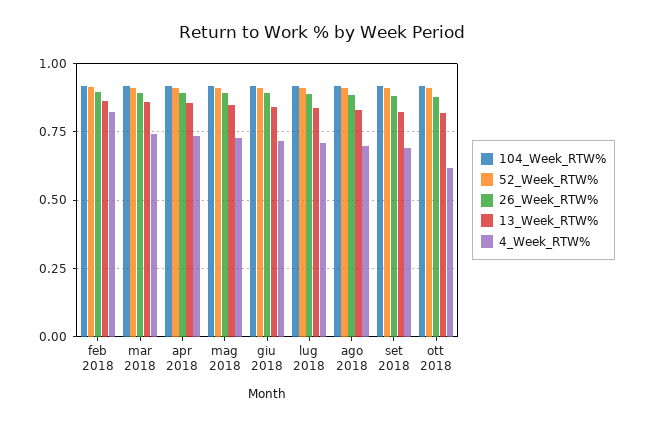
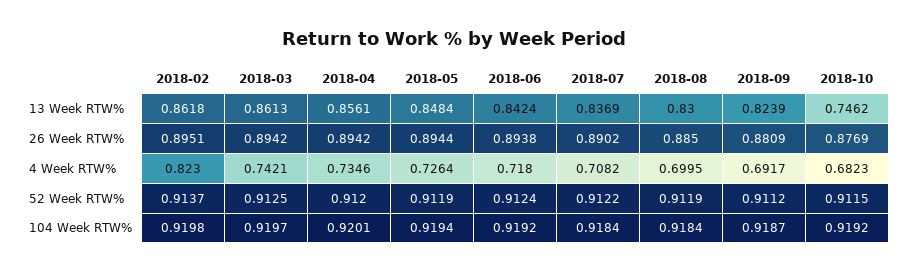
  {
    "104_Week_RTW%": {
      "feb 2018": 0.9198,
      "mar 2018": 0.9197,
      "apr 2018": 0.9201,
      "mag 2018": 0.9194,
      "giu 2018": 0.9192,
      "lug 2018": 0.9184,
      "ago 2018": 0.9184,
      "set 2018": 0.9187,
      "ott 2018": 0.9192
    },
    "52_Week_RTW%": {
      "feb 2018": 0.9137,
      "mar 2018": 0.9125,
      "apr 2018": 0.912,
      "mag 2018": 0.9119,
      "giu 2018": 0.9124,
      "lug 2018": 0.9122,
      "ago 2018": 0.9119,
      "set 2018": 0.9112,
      "ott 2018": 0.9115
    },
    "26_Week_RTW%": {
      "feb 2018": 0.8951,
      "mar 2018": 0.8942,
      "apr 2018": 0.8942,
      "mag 2018": 0.8944,
      "giu 2018": 0.8938,
      "lug 2018": 0.8902,
      "ago 2018": 0.885,
      "set 2018": 0.8809,
      "ott 2018": 0.8769
    },
    "13_Week_RTW%": {
      "feb 2018": 0.8618,
      "mar 2018": 0.8613,
      "apr 2018": 0.8561,
      "mag 2018": 0.8484,
      "giu 2018": 0.8424,
      "lug 2018": 0.8369,
      "ago 2018": 0.83,
      "set 2018": 0.8239,
-     "ott 2018": 0.825
+     "ott 2018": 0.7462
    },
    "4_Week_RTW%": {
      "feb 2018": 0.823,
      "mar 2018": 0.7421,
      "apr 2018": 0.7346,
      "mag 2018": 0.7264,
      "giu 2018": 0.718,
      "lug 2018": 0.7082,
      "ago 2018": 0.6995,
      "set 2018": 0.6917,
-     "ott 2018": 0.625
+     "ott 2018": 0.6823
    }
  }

